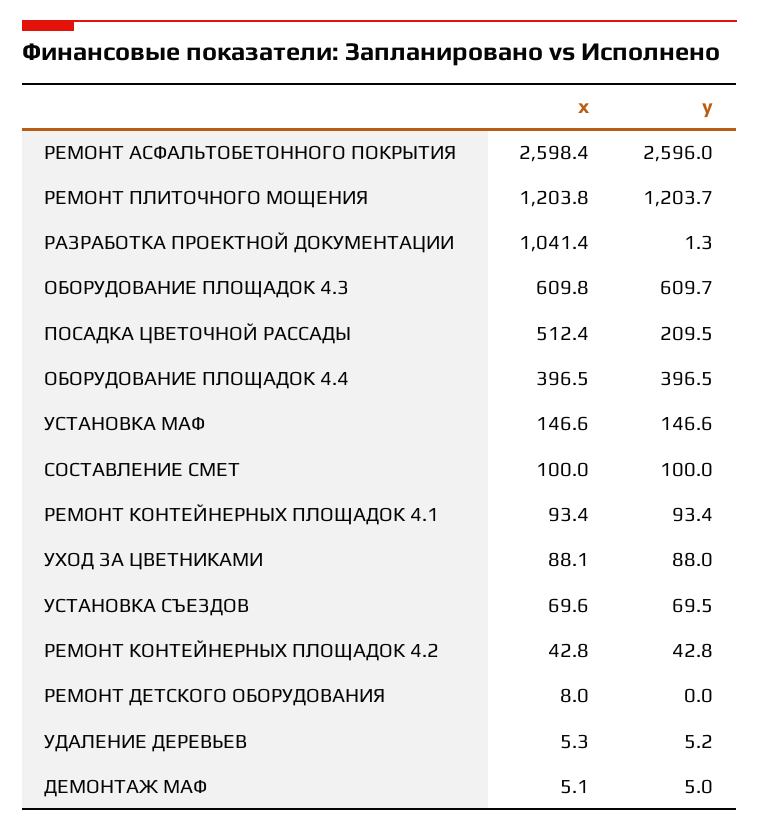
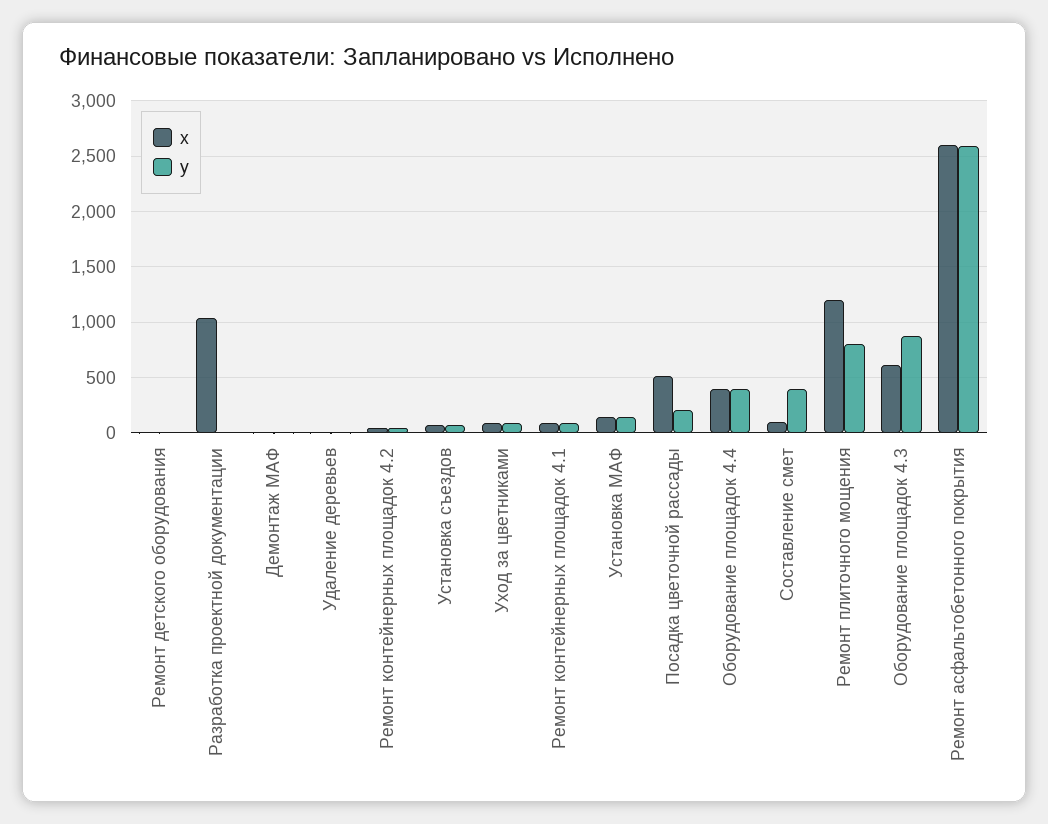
  {
    "x": {
      "РЕМОНТ АСФАЛЬТОБЕТОННОГО ПОКРЫТИЯ": 2598.4,
      "РЕМОНТ ПЛИТОЧНОГО МОЩЕНИЯ": 1203.8,
      "РАЗРАБОТКА ПРОЕКТНОЙ ДОКУМЕНТАЦИИ": 1041.4,
      "ОБОРУДОВАНИЕ ПЛОЩАДОК 4.3": 609.8,
      "ПОСАДКА ЦВЕТОЧНОЙ РАССАДЫ": 512.4,
      "ОБОРУДОВАНИЕ ПЛОЩАДОК 4.4": 396.5,
      "УСТАНОВКА МАФ": 146.6,
      "СОСТАВЛЕНИЕ СМЕТ": 100,
      "РЕМОНТ КОНТЕЙНЕРНЫХ ПЛОЩАДОК 4.1": 93.4,
      "УХОД ЗА ЦВЕТНИКАМИ": 88.1,
      "УСТАНОВКА СЪЕЗДОВ": 69.6,
      "РЕМОНТ КОНТЕЙНЕРНЫХ ПЛОЩАДОК 4.2": 42.8,
      "РЕМОНТ ДЕТСКОГО ОБОРУДОВАНИЯ": 8,
      "УДАЛЕНИЕ ДЕРЕВЬЕВ": 5.3,
      "ДЕМОНТАЖ МАФ": 5.1
    },
    "y": {
      "РЕМОНТ АСФАЛЬТОБЕТОННОГО ПОКРЫТИЯ": 2596,
-     "РЕМОНТ ПЛИТОЧНОГО МОЩЕНИЯ": 1203.7,
+     "РЕМОНТ ПЛИТОЧНОГО МОЩЕНИЯ": 800,
      "РАЗРАБОТКА ПРОЕКТНОЙ ДОКУМЕНТАЦИИ": 1.3,
-     "ОБОРУДОВАНИЕ ПЛОЩАДОК 4.3": 609.7,
+     "ОБОРУДОВАНИЕ ПЛОЩАДОК 4.3": 900,
      "ПОСАДКА ЦВЕТОЧНОЙ РАССАДЫ": 209.5,
      "ОБОРУДОВАНИЕ ПЛОЩАДОК 4.4": 396.5,
      "УСТАНОВКА МАФ": 146.6,
-     "СОСТАВЛЕНИЕ СМЕТ": 100,
+     "СОСТАВЛЕНИЕ СМЕТ": 400,
      "РЕМОНТ КОНТЕЙНЕРНЫХ ПЛОЩАДОК 4.1": 93.4,
      "УХОД ЗА ЦВЕТНИКАМИ": 88,
      "УСТАНОВКА СЪЕЗДОВ": 69.5,
      "РЕМОНТ КОНТЕЙНЕРНЫХ ПЛОЩАДОК 4.2": 42.8,
      "РЕМОНТ ДЕТСКОГО ОБОРУДОВАНИЯ": 0,
      "УДАЛЕНИЕ ДЕРЕВЬЕВ": 5.2,
      "ДЕМОНТАЖ МАФ": 5
    }
  }

